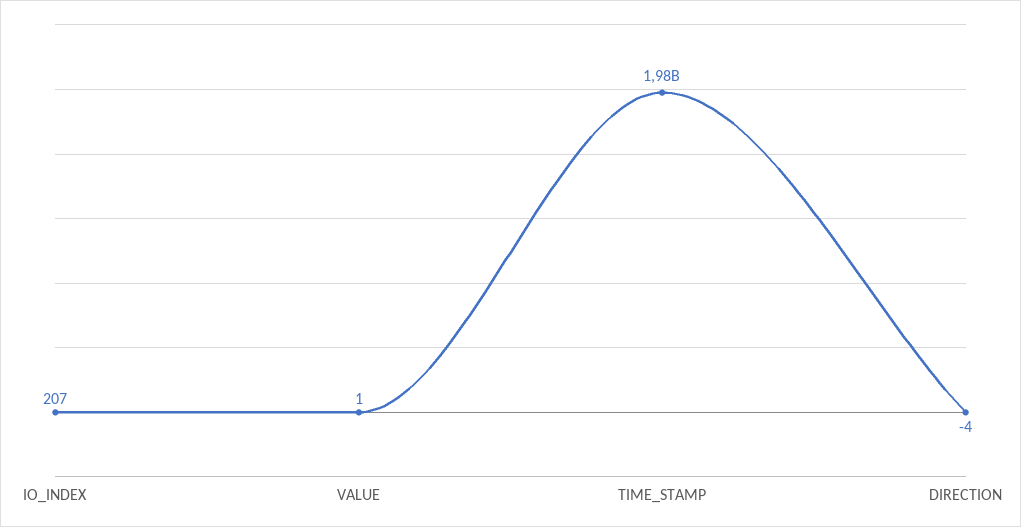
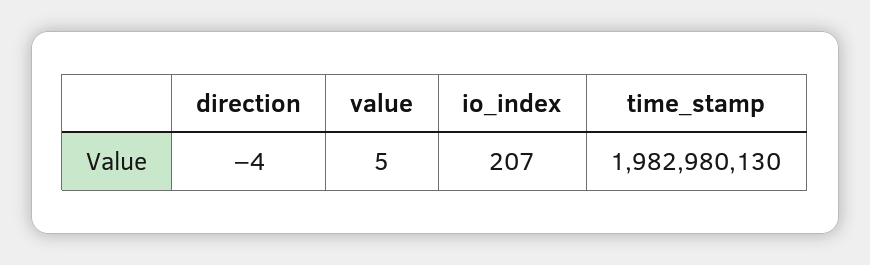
  {
    "IO_INDEX": 207,
-   "VALUE": 1,
+   "VALUE": 5,
    "TIME_STAMP": 1982980130,
    "DIRECTION": -4
  }

